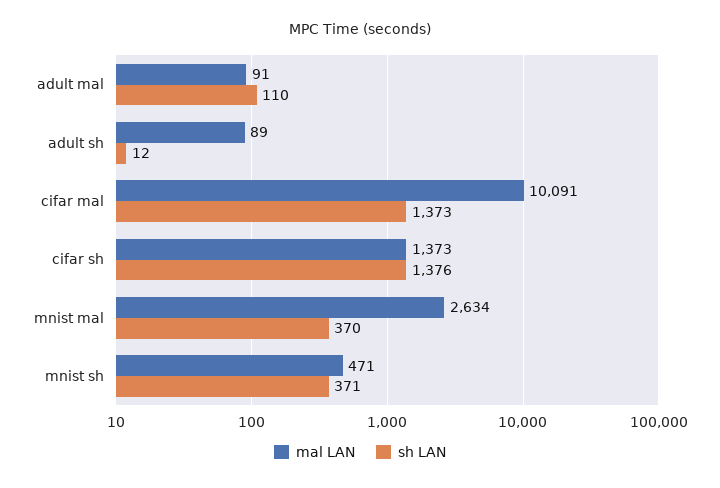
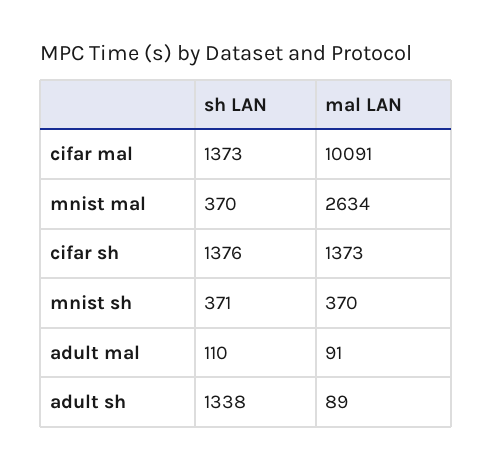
  {
    "mal LAN": {
      "adult mal": 91,
      "adult sh": 89,
      "cifar mal": 10091,
      "cifar sh": 1373,
      "mnist mal": 2634,
-     "mnist sh": 471
+     "mnist sh": 370
    },
    "sh LAN": {
      "adult mal": 110,
-     "adult sh": 12,
+     "adult sh": 1338,
      "cifar mal": 1373,
      "cifar sh": 1376,
      "mnist mal": 370,
      "mnist sh": 371
    }
  }

